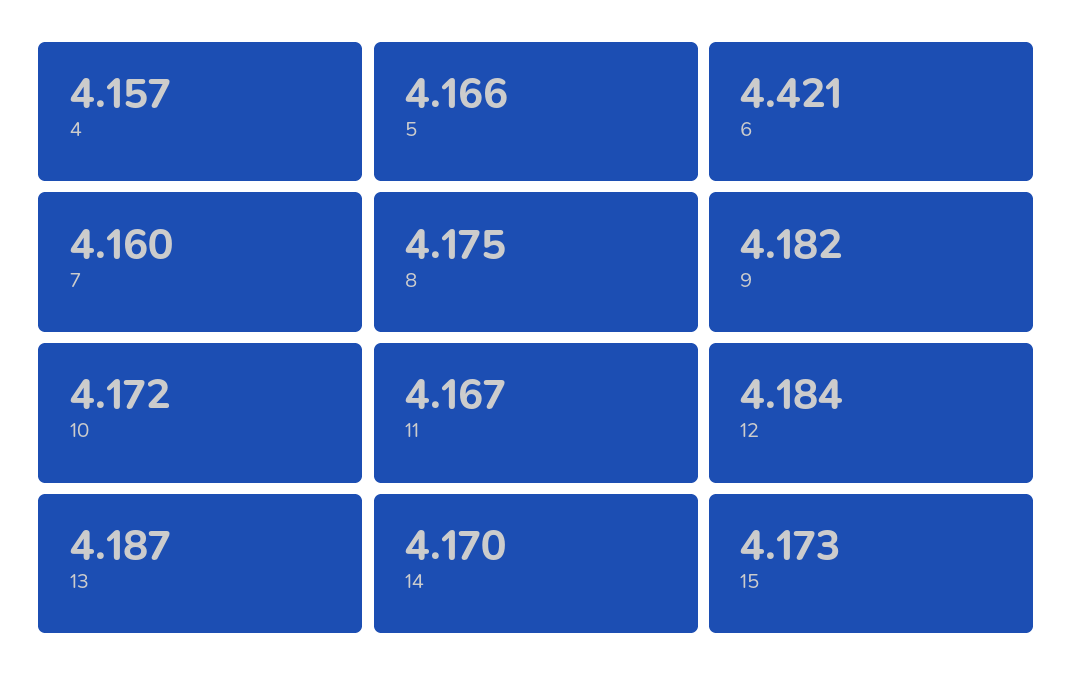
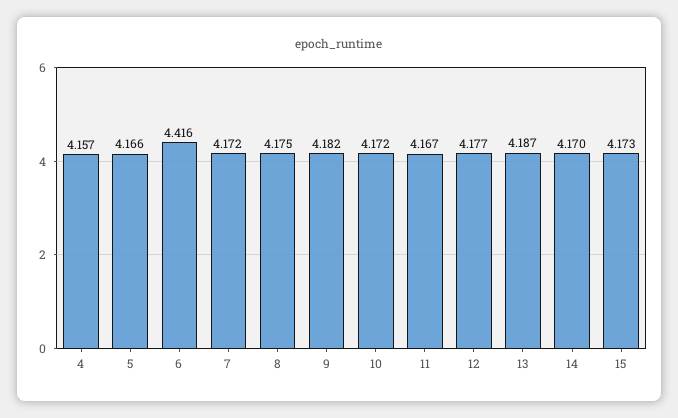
  {
    "4": 4.157,
    "5": 4.166,
-   "6": 4.421,
+   "6": 4.416,
-   "7": 4.16,
+   "7": 4.172,
    "8": 4.175,
    "9": 4.182,
    "10": 4.172,
    "11": 4.167,
-   "12": 4.184,
+   "12": 4.177,
    "13": 4.187,
    "14": 4.17,
    "15": 4.173
  }

